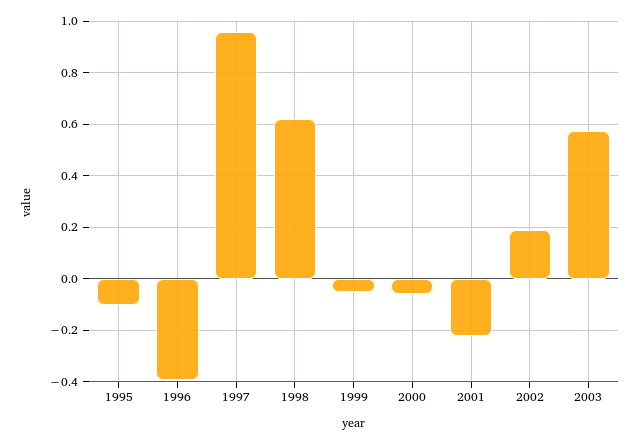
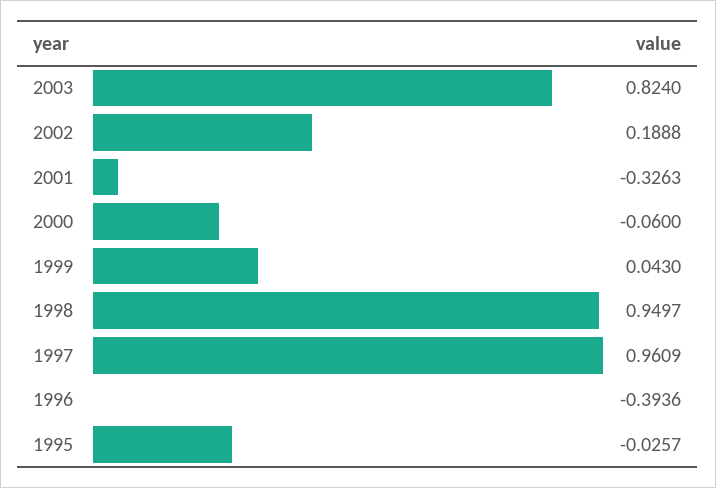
  {
-   "1995": -0.1,
+   "1995": -0.0257,
    "1996": -0.3936,
    "1997": 0.9609,
-   "1998": 0.625,
+   "1998": 0.9497,
-   "1999": -0.05,
+   "1999": 0.043,
    "2000": -0.06,
-   "2001": -0.225,
+   "2001": -0.3263,
    "2002": 0.1888,
-   "2003": 0.575
+   "2003": 0.824
  }

